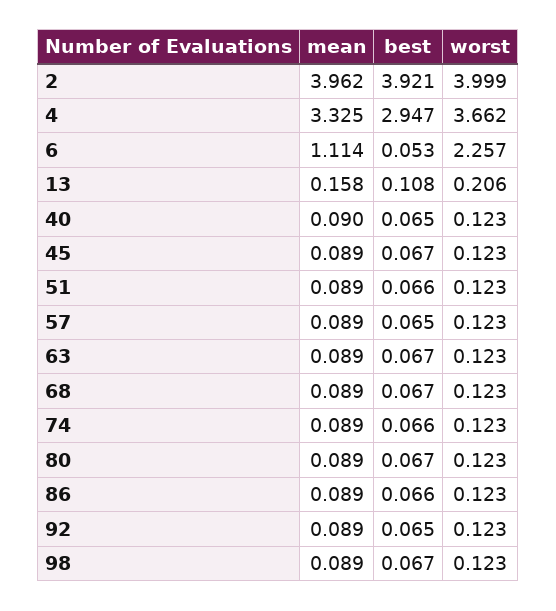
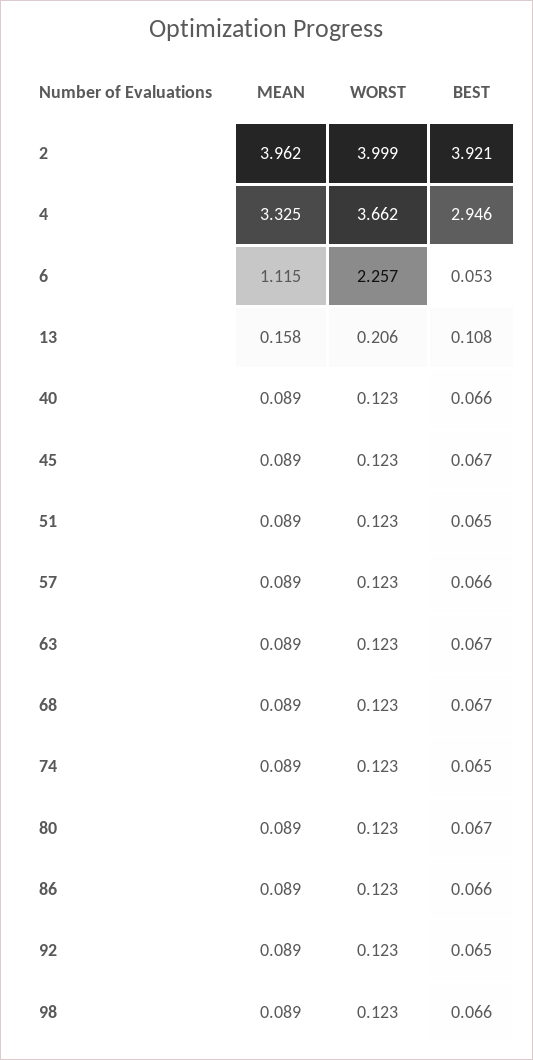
  {
    "mean": {
      "2": 3.962,
      "4": 3.325,
-     "6": 1.114,
+     "6": 1.115,
      "13": 0.158,
-     "40": 0.09,
+     "40": 0.089,
      "45": 0.089,
      "51": 0.089,
      "57": 0.089,
      "63": 0.089,
      "68": 0.089,
      "74": 0.089,
      "80": 0.089,
      "86": 0.089,
      "92": 0.089,
      "98": 0.089
    },
    "best": {
      "2": 3.921,
-     "4": 2.947,
+     "4": 2.946,
      "6": 0.053,
      "13": 0.108,
-     "40": 0.065,
+     "40": 0.066,
      "45": 0.067,
-     "51": 0.066,
+     "51": 0.065,
-     "57": 0.065,
+     "57": 0.066,
      "63": 0.067,
      "68": 0.067,
-     "74": 0.066,
+     "74": 0.065,
      "80": 0.067,
      "86": 0.066,
      "92": 0.065,
-     "98": 0.067
+     "98": 0.066
    },
    "worst": {
      "2": 3.999,
      "4": 3.662,
      "6": 2.257,
      "13": 0.206,
      "40": 0.123,
      "45": 0.123,
      "51": 0.123,
      "57": 0.123,
      "63": 0.123,
      "68": 0.123,
      "74": 0.123,
      "80": 0.123,
      "86": 0.123,
      "92": 0.123,
      "98": 0.123
    }
  }

